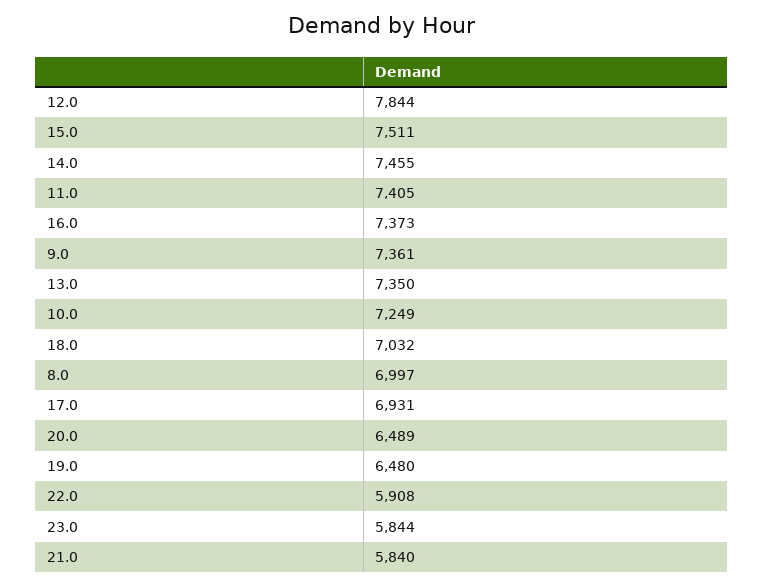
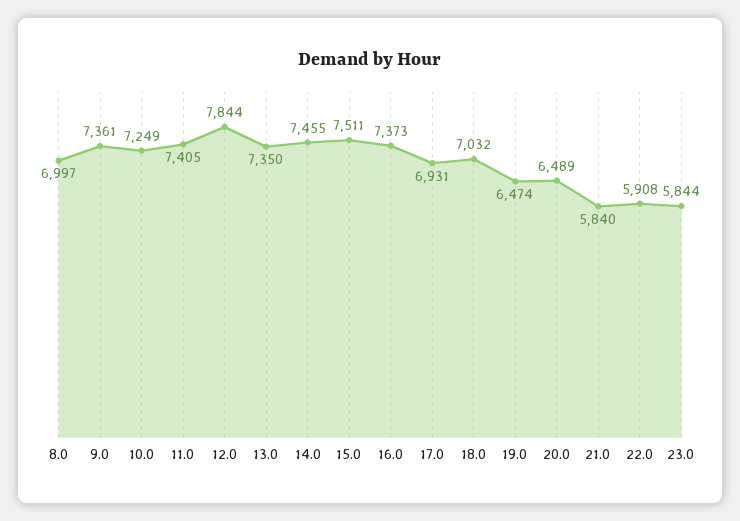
  {
    "12.0": 7844,
    "15.0": 7511,
    "14.0": 7455,
    "11.0": 7405,
    "16.0": 7373,
    "9.0": 7361,
    "13.0": 7350,
    "10.0": 7249,
    "18.0": 7032,
    "8.0": 6997,
    "17.0": 6931,
    "20.0": 6489,
-   "19.0": 6480,
+   "19.0": 6474,
    "22.0": 5908,
    "23.0": 5844,
    "21.0": 5840
  }

